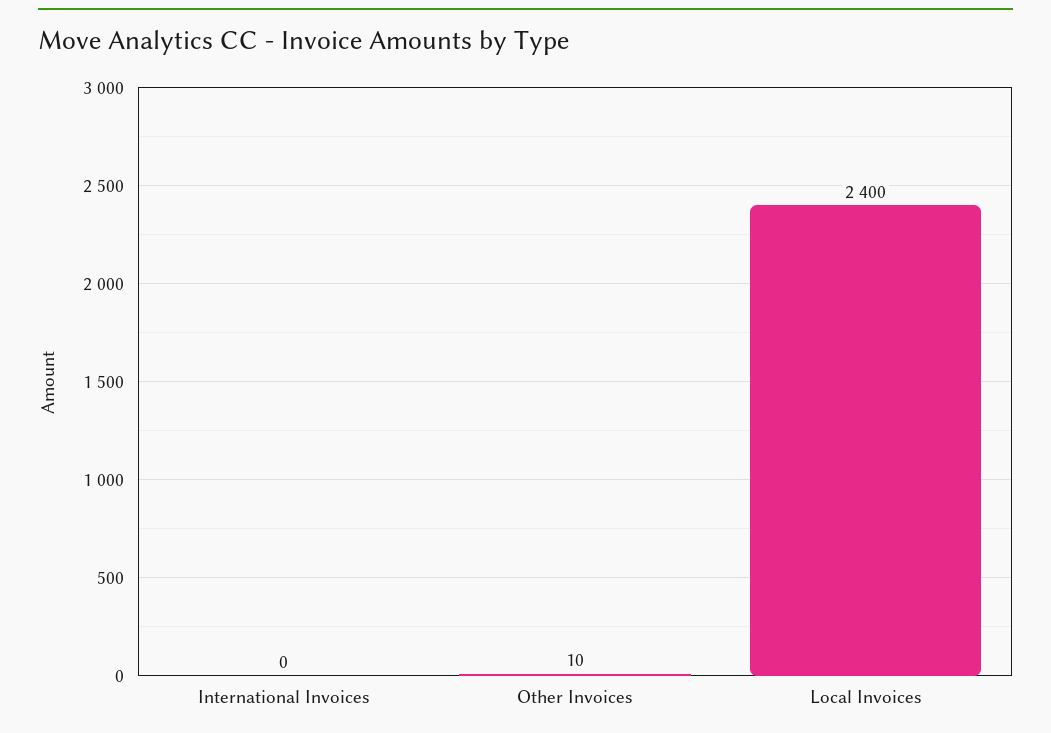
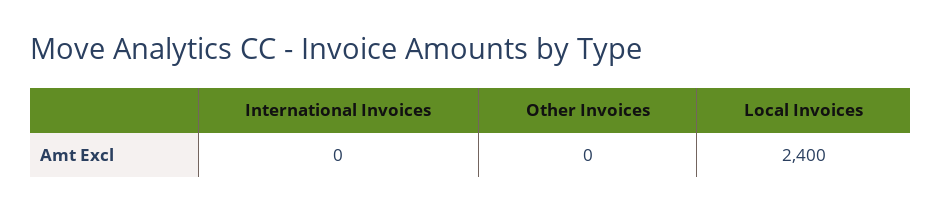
  {
    "International Invoices": 0,
-   "Other Invoices": 10,
+   "Other Invoices": 0,
    "Local Invoices": 2400
  }

